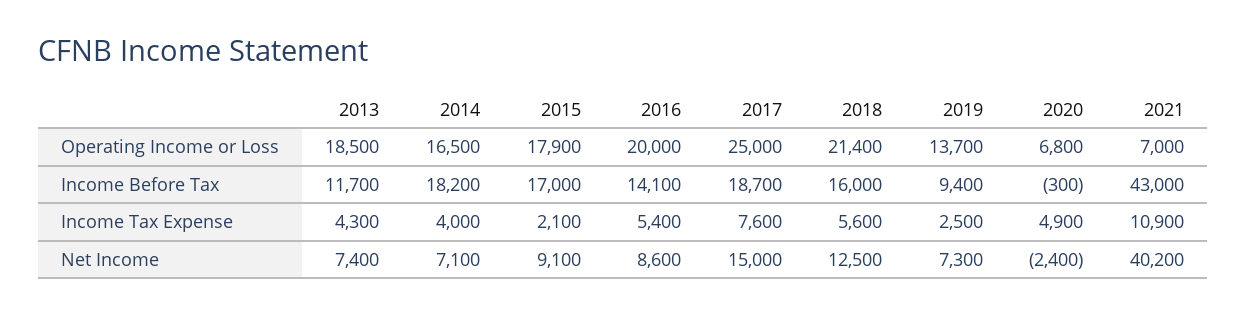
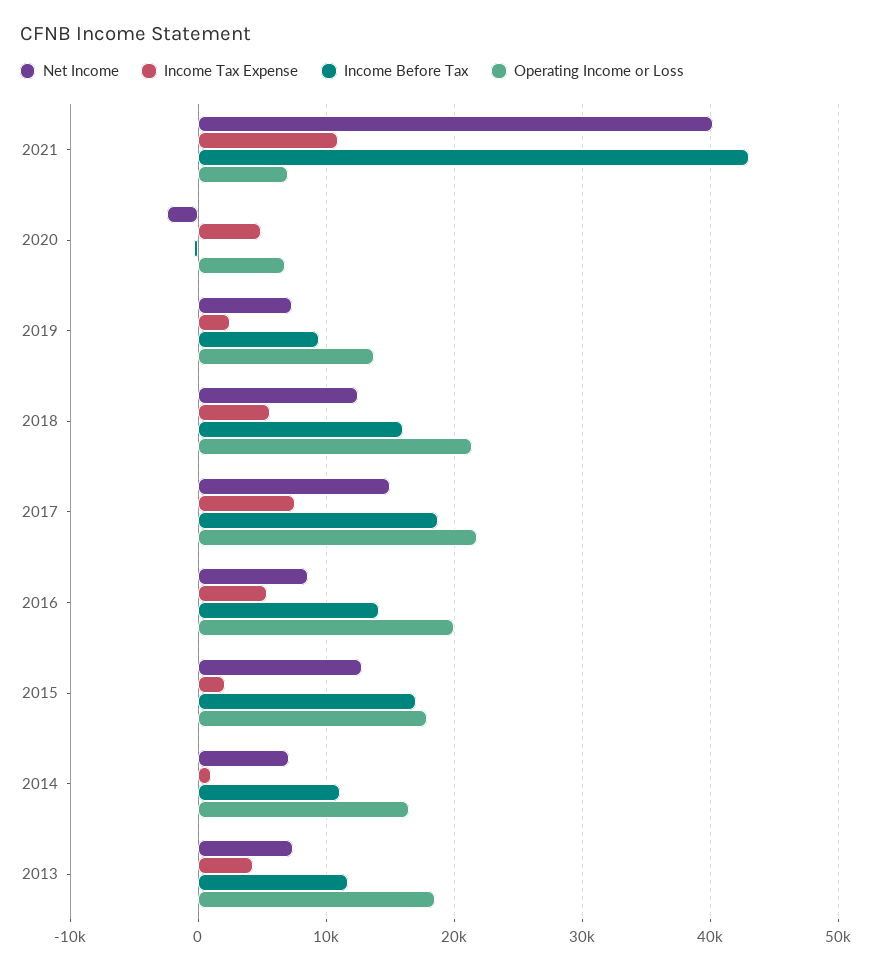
  {
    "Operating Income or Loss": {
      "2013": 18500,
      "2014": 16500,
      "2015": 17900,
      "2016": 20000,
-     "2017": 25000,
+     "2017": 22000,
      "2018": 21400,
      "2019": 13700,
      "2020": 6800,
      "2021": 7000
    },
    "Income Before Tax": {
      "2013": 11700,
-     "2014": 18200,
+     "2014": 11000,
      "2015": 17000,
      "2016": 14100,
      "2017": 18700,
      "2018": 16000,
      "2019": 9400,
      "2020": -300,
      "2021": 43000
    },
    "Income Tax Expense": {
      "2013": 4300,
-     "2014": 4000,
+     "2014": 1000,
      "2015": 2100,
      "2016": 5400,
      "2017": 7600,
      "2018": 5600,
      "2019": 2500,
      "2020": 4900,
      "2021": 10900
    },
    "Net Income": {
      "2013": 7400,
      "2014": 7100,
-     "2015": 9100,
+     "2015": 13000,
      "2016": 8600,
      "2017": 15000,
      "2018": 12500,
      "2019": 7300,
      "2020": -2400,
      "2021": 40200
    }
  }

